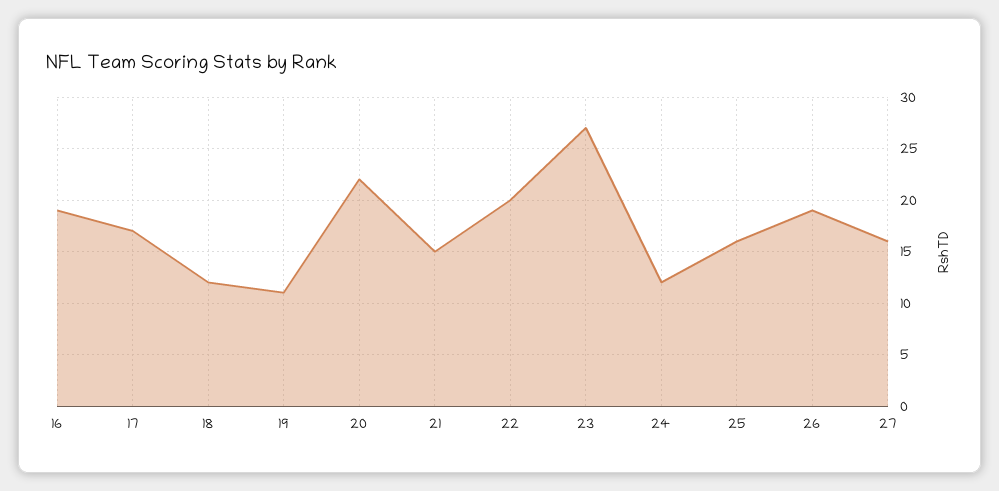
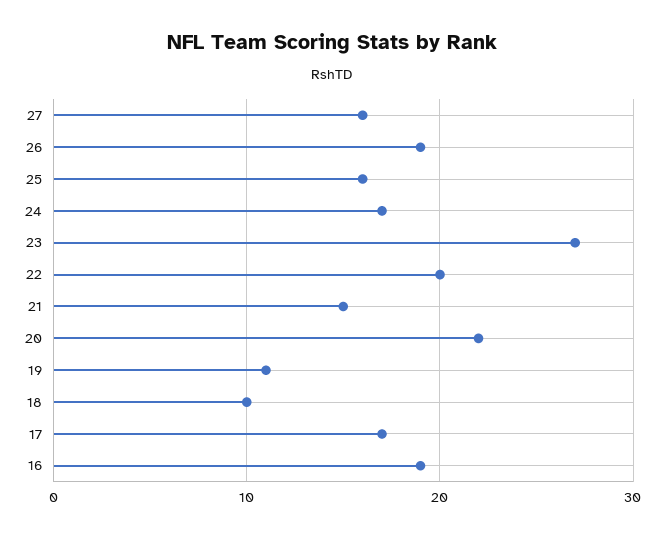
  {
    "16": 19,
    "17": 17,
-   "18": 12,
+   "18": 10,
    "19": 11,
    "20": 22,
    "21": 15,
    "22": 20,
    "23": 27,
-   "24": 12,
+   "24": 17,
    "25": 16,
    "26": 19,
    "27": 16
  }

